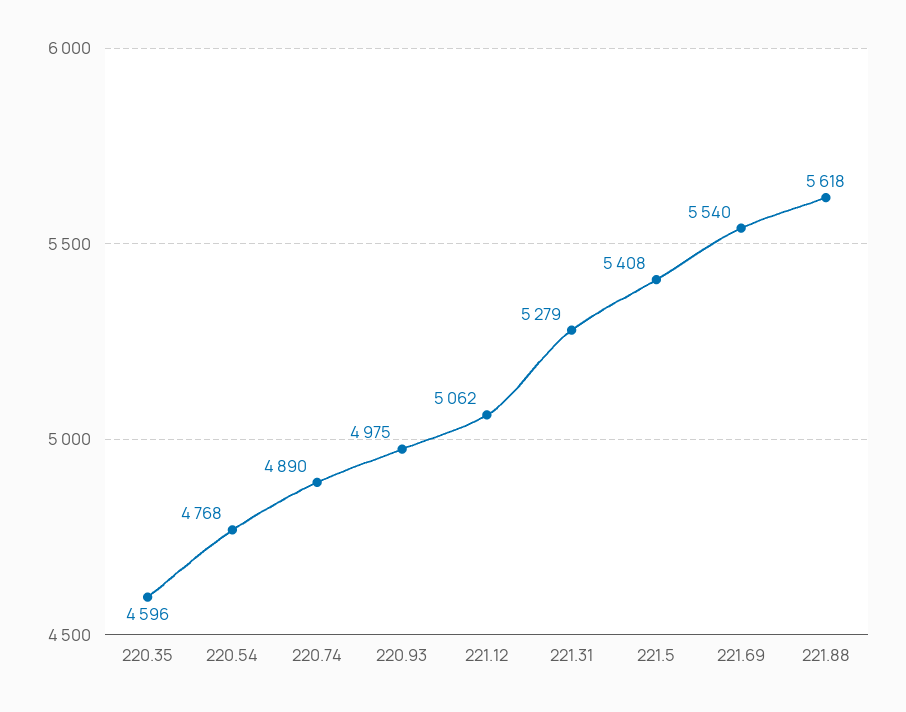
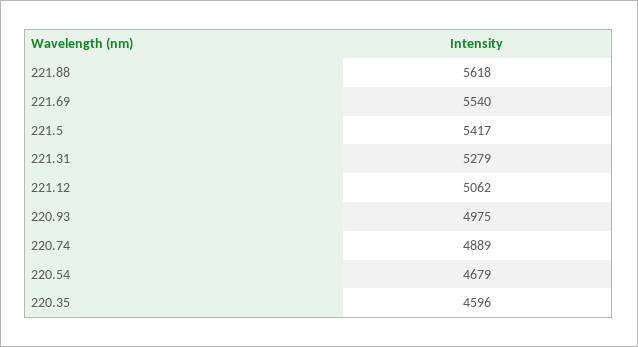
  {
    "220.35": 4596,
-   "220.54": 4768,
+   "220.54": 4679,
-   "220.74": 4890,
+   "220.74": 4889,
    "220.93": 4975,
    "221.12": 5062,
    "221.31": 5279,
-   "221.5": 5408,
+   "221.5": 5417,
    "221.69": 5540,
    "221.88": 5618
  }

